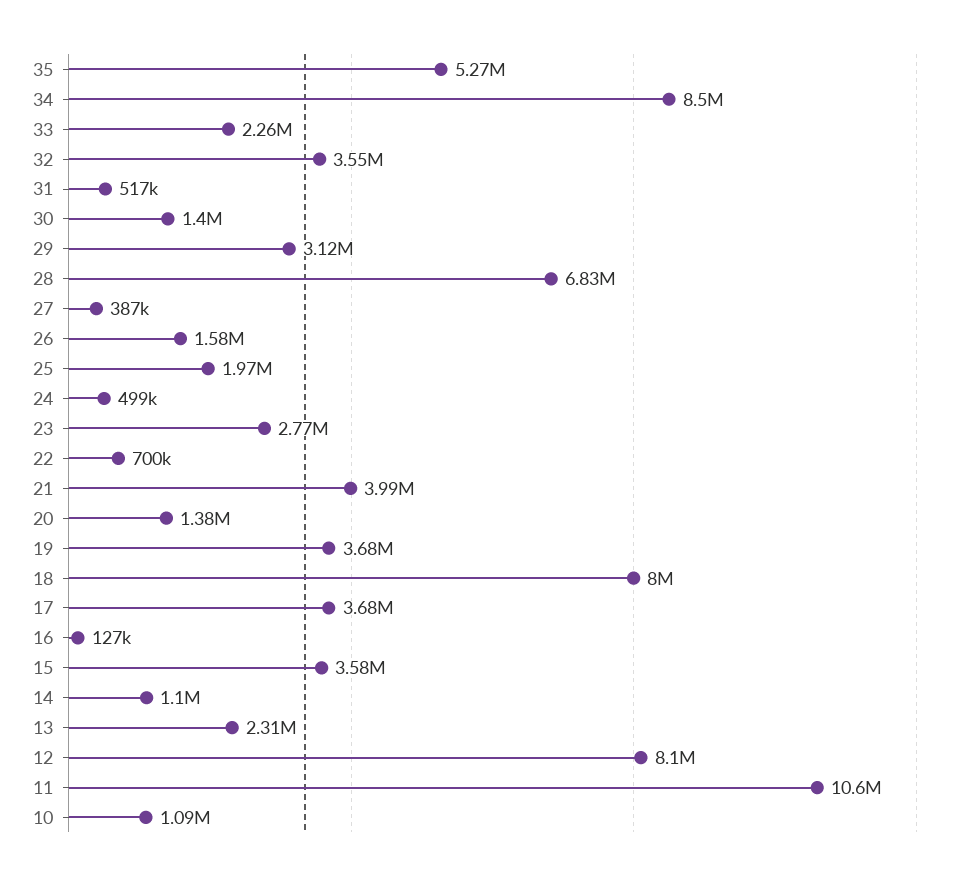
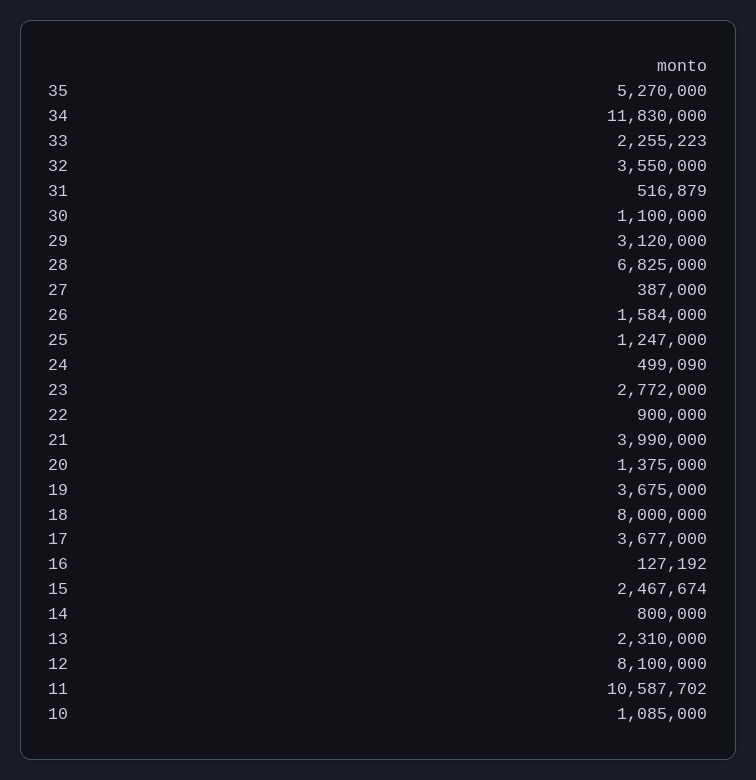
  {
    "35": 5270000,
-   "34": 8500000,
+   "34": 11830000,
    "33": 2255223,
    "32": 3550000,
    "31": 516879,
-   "30": 1400000,
+   "30": 1100000,
    "29": 3120000,
    "28": 6825000,
    "27": 387000,
    "26": 1584000,
-   "25": 1970000,
+   "25": 1247000,
    "24": 499090,
    "23": 2772000,
-   "22": 700000,
+   "22": 900000,
    "21": 3990000,
    "20": 1375000,
    "19": 3675000,
    "18": 8000000,
    "17": 3677000,
    "16": 127192,
-   "15": 3580000,
+   "15": 2467674,
-   "14": 1100000,
+   "14": 800000,
    "13": 2310000,
    "12": 8100000,
    "11": 10587702,
    "10": 1085000
  }

